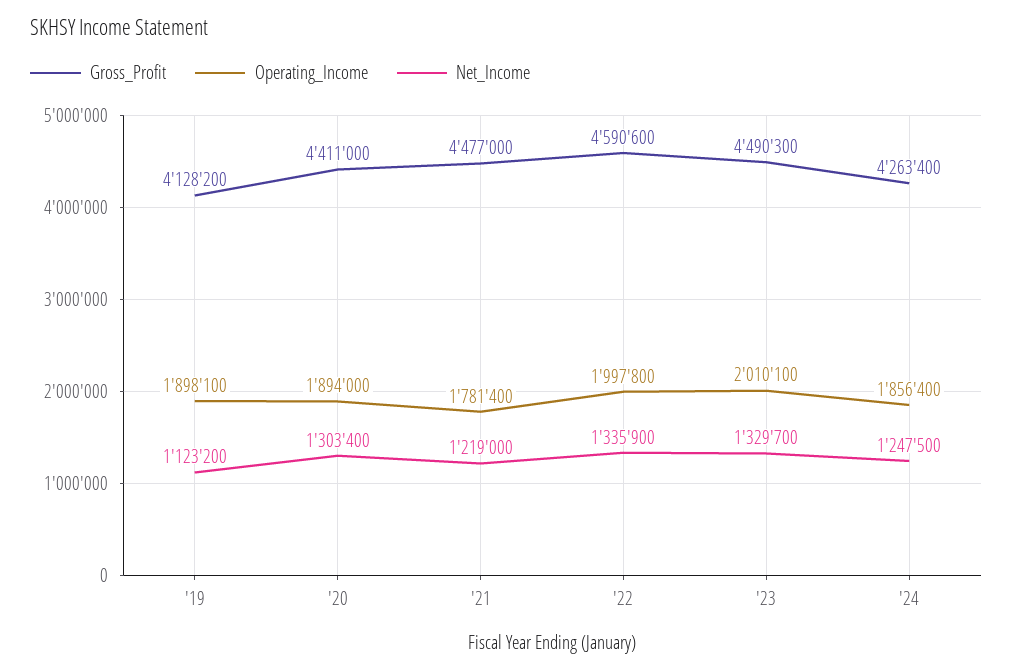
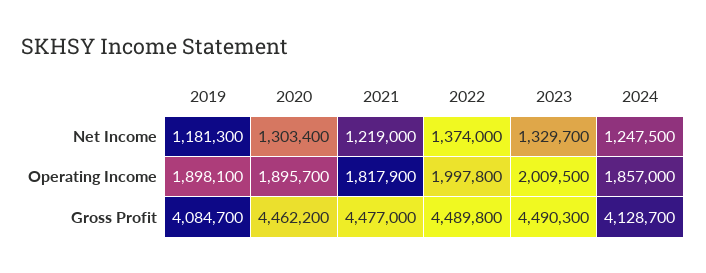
  {
    "Gross_Profit": {
-     "'19": 4128200,
+     "'19": 4084700,
-     "'20": 4411000,
+     "'20": 4462200,
      "'21": 4477000,
-     "'22": 4590600,
+     "'22": 4489800,
      "'23": 4490300,
-     "'24": 4263400
+     "'24": 4128700
    },
    "Operating_Income": {
      "'19": 1898100,
-     "'20": 1894000,
+     "'20": 1895700,
-     "'21": 1781400,
+     "'21": 1817900,
      "'22": 1997800,
-     "'23": 2010100,
+     "'23": 2009500,
-     "'24": 1856400
+     "'24": 1857000
    },
    "Net_Income": {
-     "'19": 1123200,
+     "'19": 1181300,
      "'20": 1303400,
      "'21": 1219000,
-     "'22": 1335900,
+     "'22": 1374000,
      "'23": 1329700,
      "'24": 1247500
    }
  }

